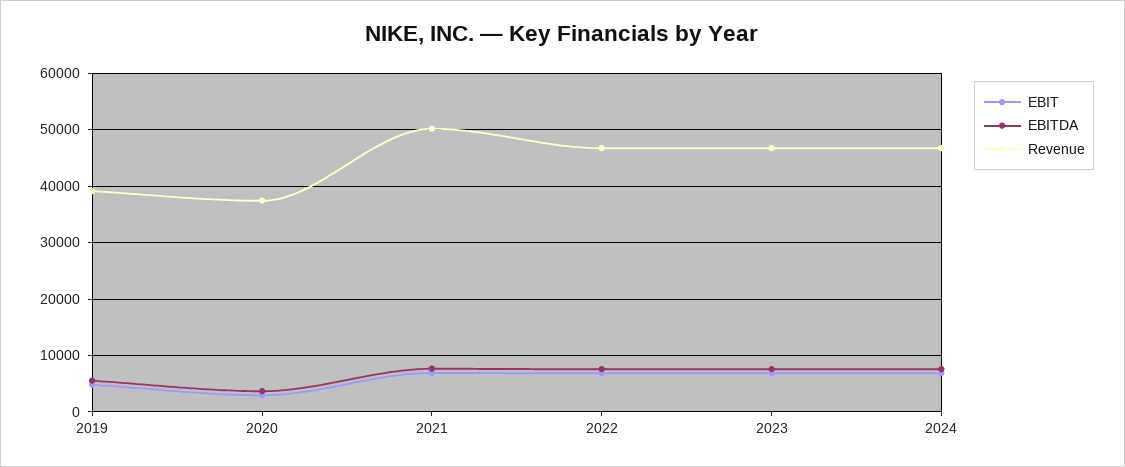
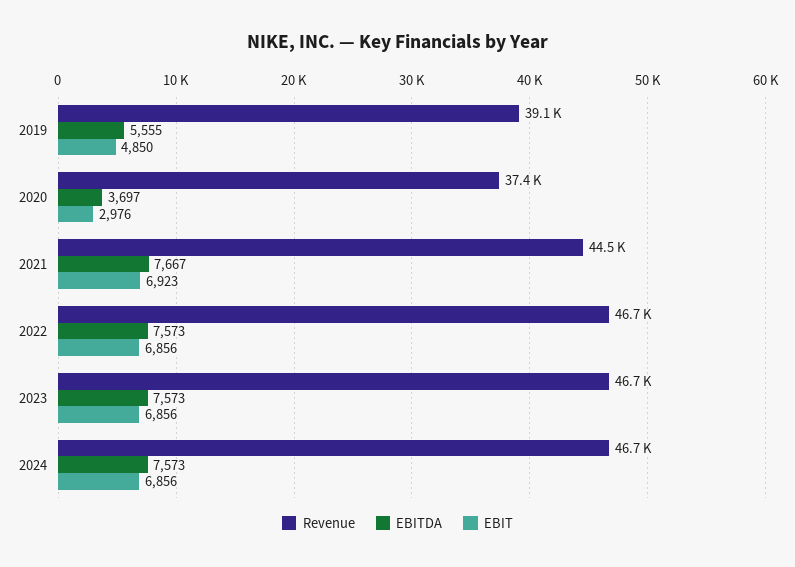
  {
    "EBIT": {
      "2019": 4850,
      "2020": 2976,
      "2021": 6923,
      "2022": 6856,
      "2023": 6856,
      "2024": 6856
    },
    "EBITDA": {
      "2019": 5555,
      "2020": 3697,
      "2021": 7667,
      "2022": 7573,
      "2023": 7573,
      "2024": 7573
    },
    "Revenue": {
      "2019": 39100,
      "2020": 37400,
-     "2021": 50000,
+     "2021": 44500,
      "2022": 46700,
      "2023": 46700,
      "2024": 46700
    }
  }

